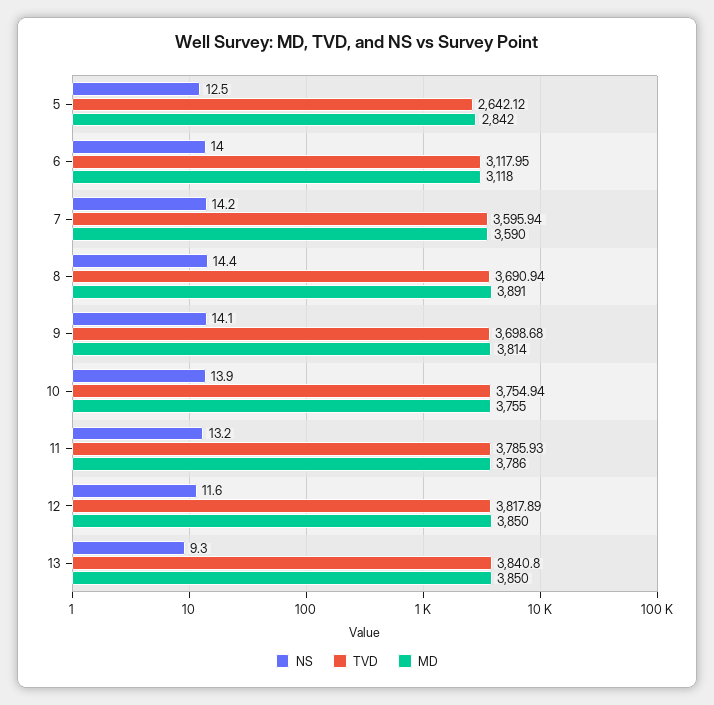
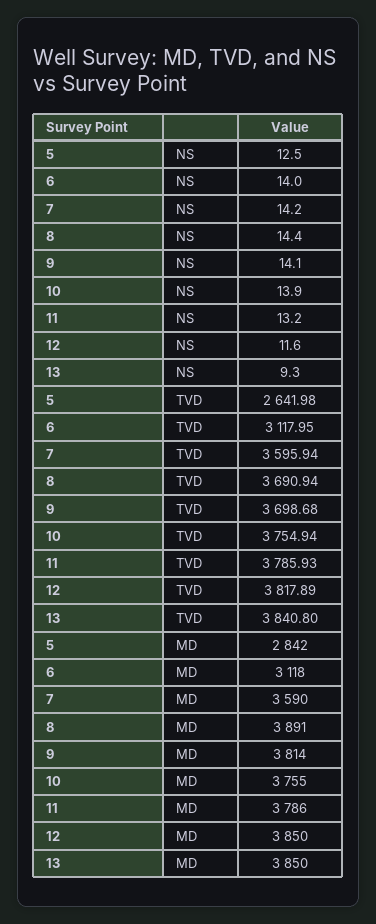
  {
    "NS": {
      "5": 12.5,
      "6": 14,
      "7": 14.2,
      "8": 14.4,
      "9": 14.1,
      "10": 13.9,
      "11": 13.2,
      "12": 11.6,
      "13": 9.3
    },
    "TVD": {
-     "5": 2642.12,
+     "5": 2641.98,
      "6": 3117.95,
      "7": 3595.94,
      "8": 3690.94,
      "9": 3698.68,
      "10": 3754.94,
      "11": 3785.93,
      "12": 3817.89,
      "13": 3840.8
    },
    "MD": {
      "5": 2842,
      "6": 3118,
      "7": 3590,
      "8": 3891,
      "9": 3814,
      "10": 3755,
      "11": 3786,
      "12": 3850,
      "13": 3850
    }
  }

